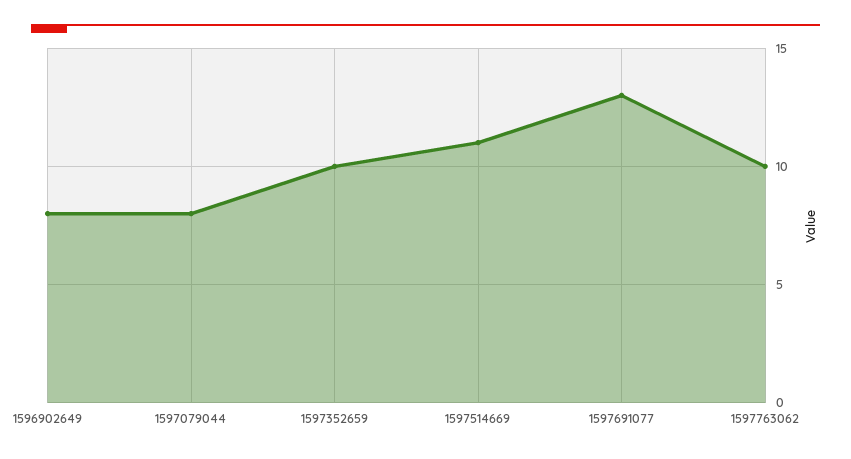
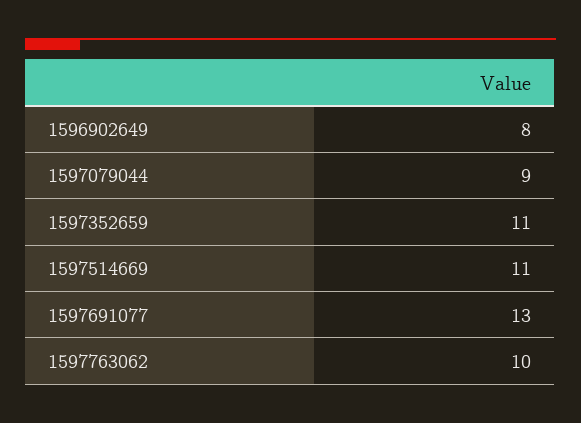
  {
    "1596902649": 8,
-   "1597079044": 8,
+   "1597079044": 9,
-   "1597352659": 10,
+   "1597352659": 11,
    "1597514669": 11,
    "1597691077": 13,
    "1597763062": 10
  }

